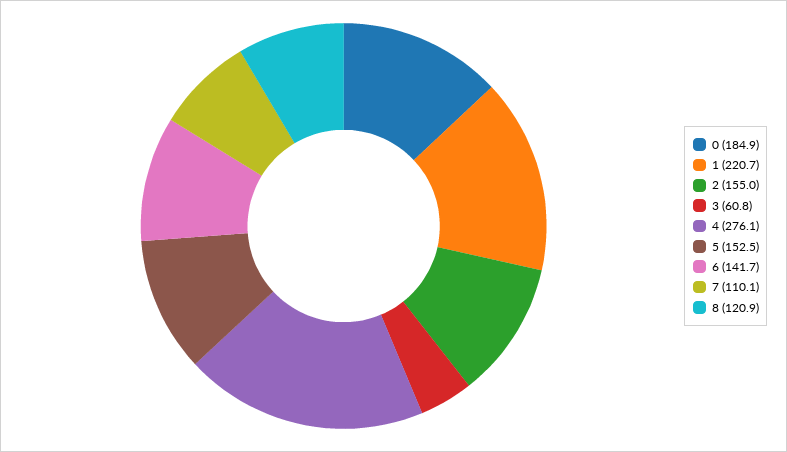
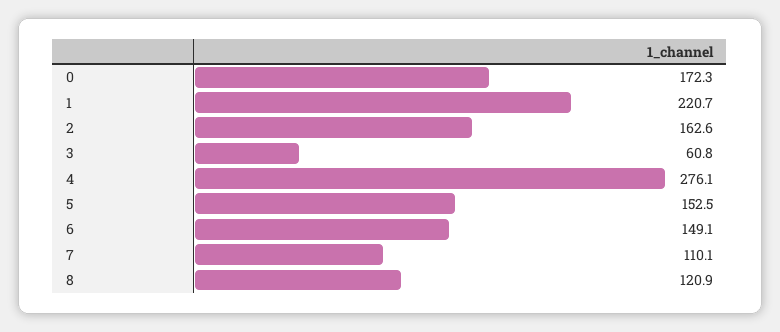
  {
-   "0": 184.9,
+   "0": 172.3,
    "1": 220.7,
-   "2": 155,
+   "2": 162.6,
    "3": 60.8,
    "4": 276.1,
    "5": 152.5,
-   "6": 141.7,
+   "6": 149.1,
    "7": 110.1,
    "8": 120.9
  }

